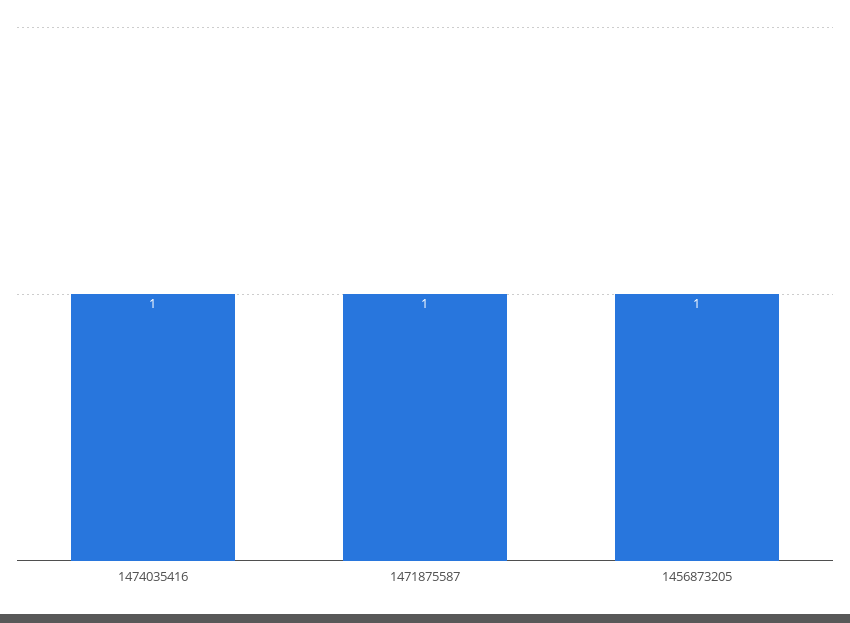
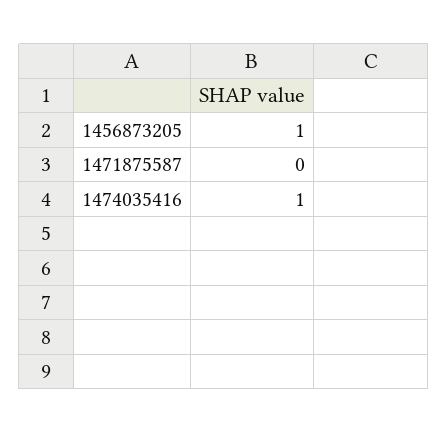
  {
    "1474035416": 1,
-   "1471875587": 1,
+   "1471875587": 0,
    "1456873205": 1
  }

